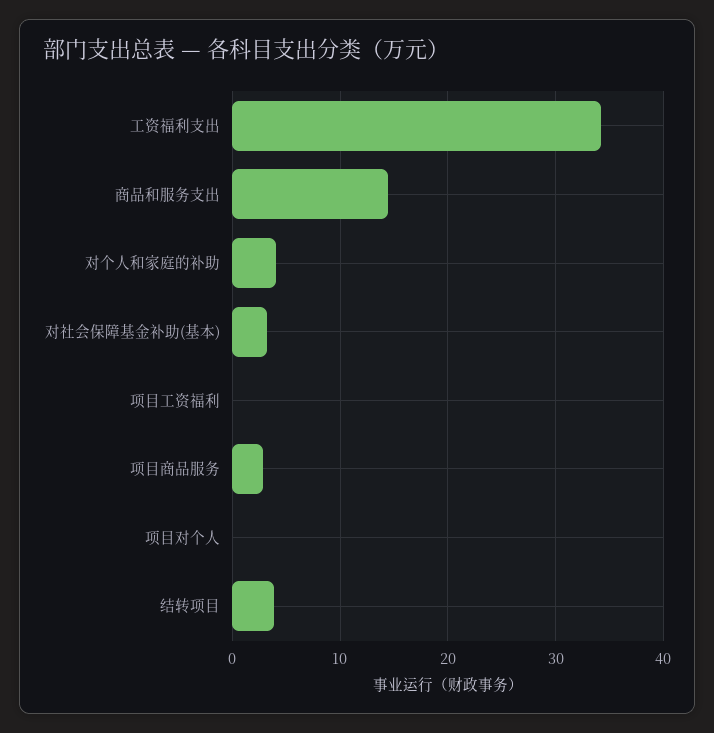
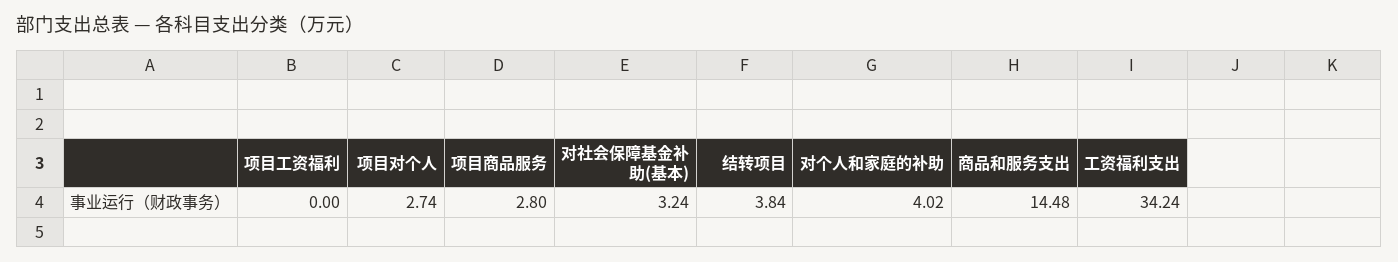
  {
    "工资福利支出": 34.24,
    "商品和服务支出": 14.48,
    "对个人和家庭的补助": 4.02,
    "对社会保障基金补助(基本)": 3.24,
    "项目工资福利": 0,
    "项目商品服务": 2.8,
-   "项目对个人": 0,
+   "项目对个人": 2.74,
    "结转项目": 3.84
  }

